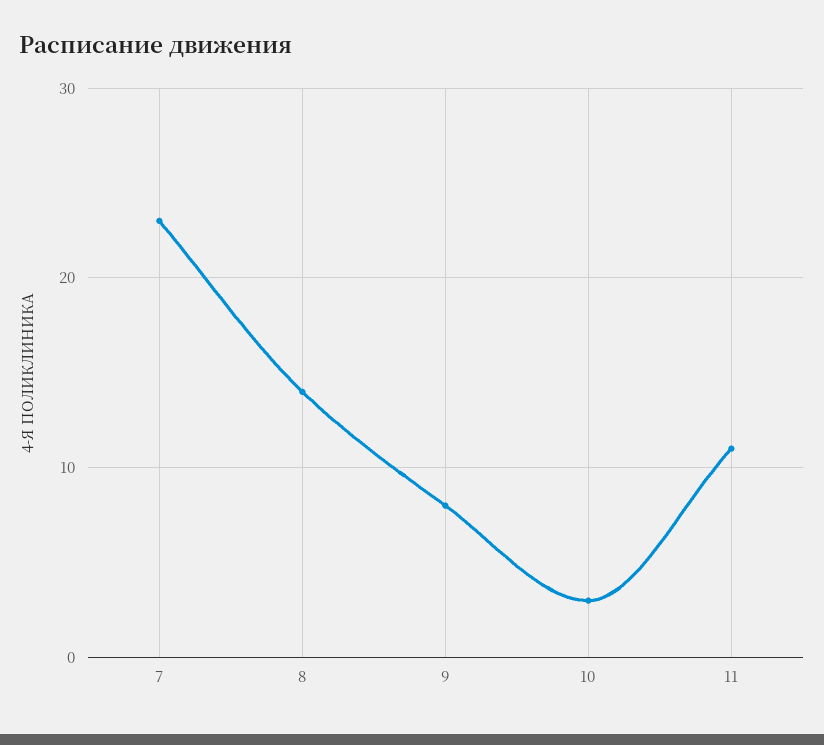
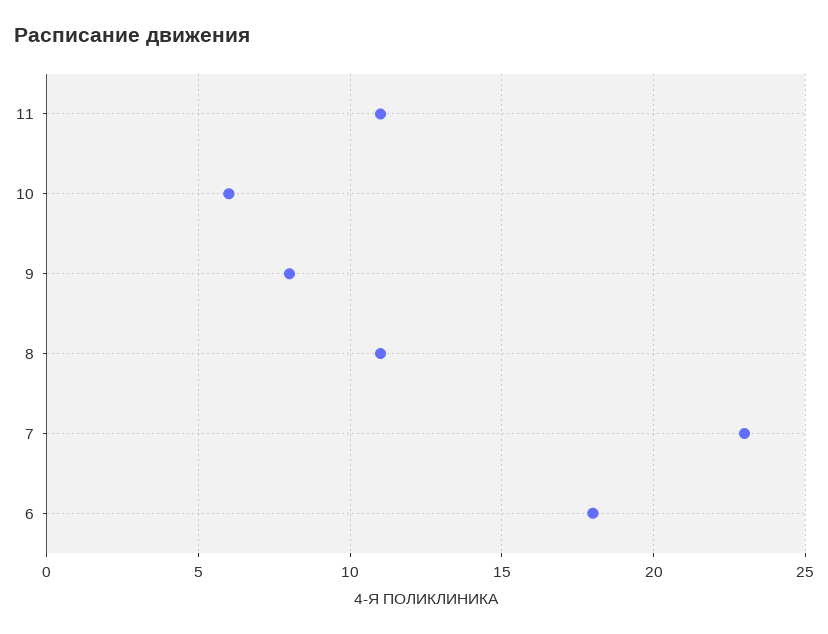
  {
    "7": 23,
-   "8": 14,
+   "8": 11,
    "9": 8,
-   "10": 3,
+   "10": 6,
-   "11": 11
+   "11": 11,
+   "6": 18
  }

